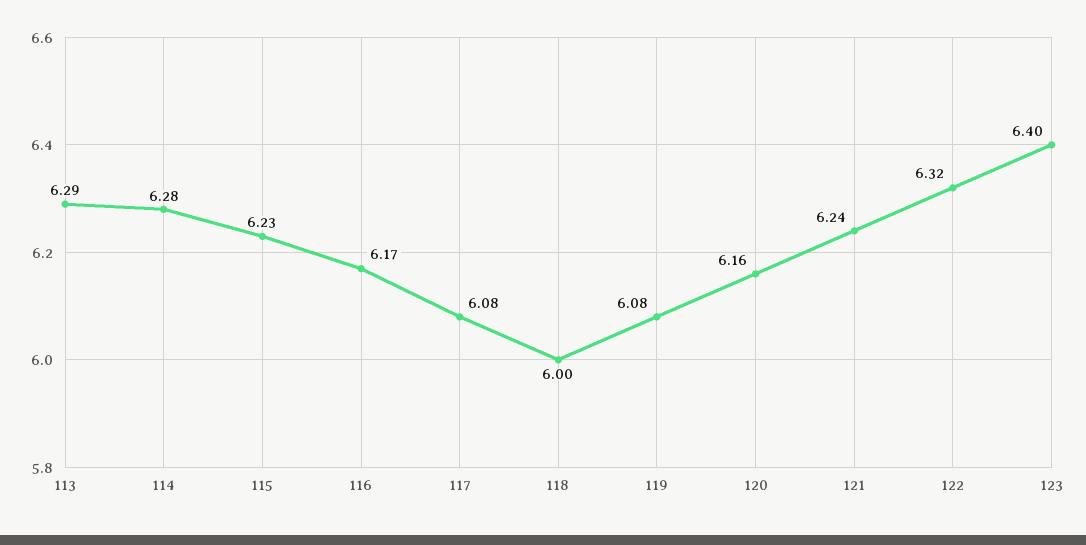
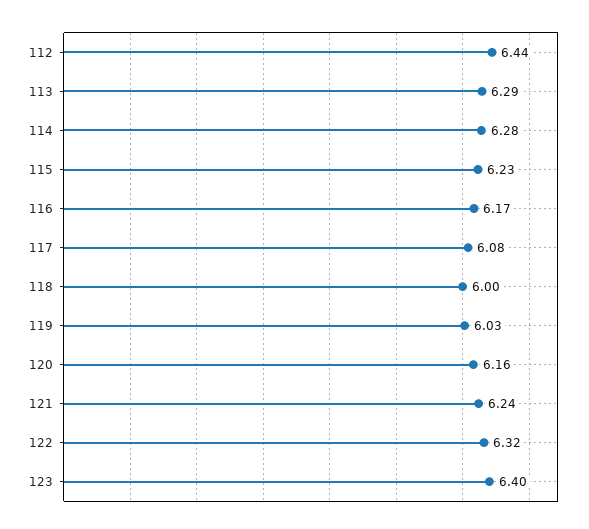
  {
    "113": 6.29,
    "114": 6.28,
    "115": 6.23,
    "116": 6.17,
    "117": 6.08,
    "118": 6,
-   "119": 6.08,
+   "119": 6.03,
    "120": 6.16,
    "121": 6.24,
    "122": 6.32,
-   "123": 6.4
+   "123": 6.4,
+   "112": 6.44
  }

